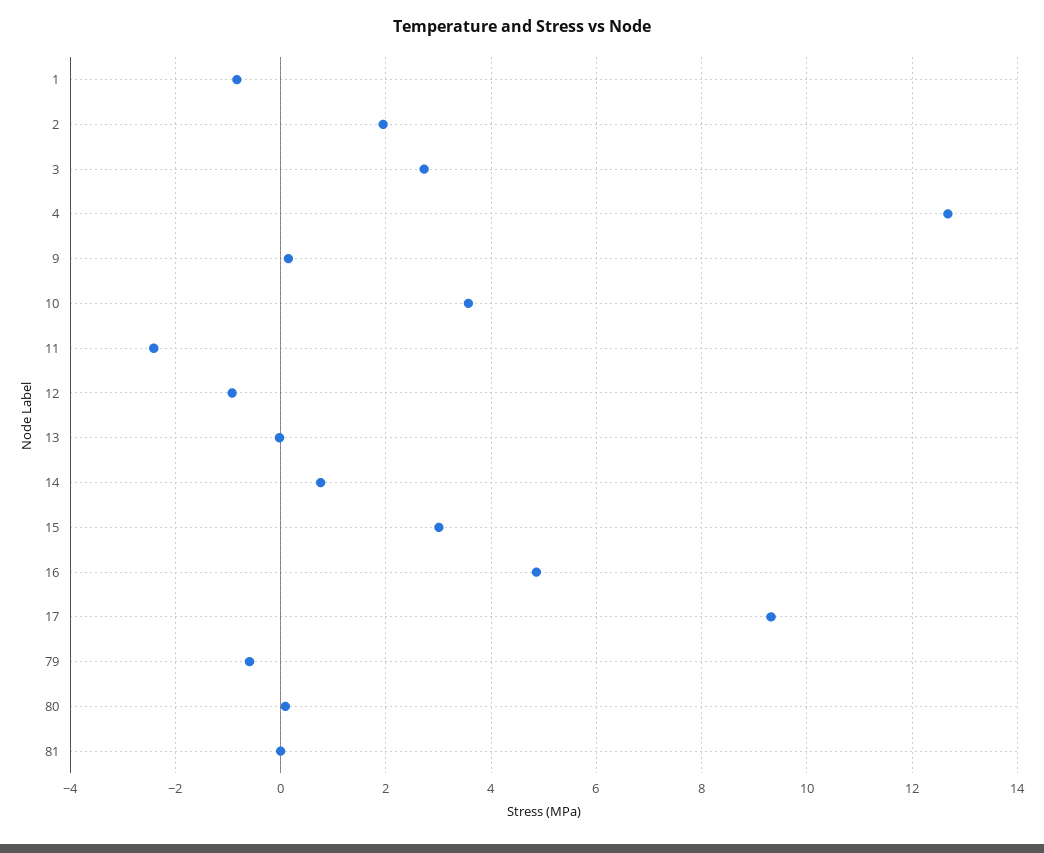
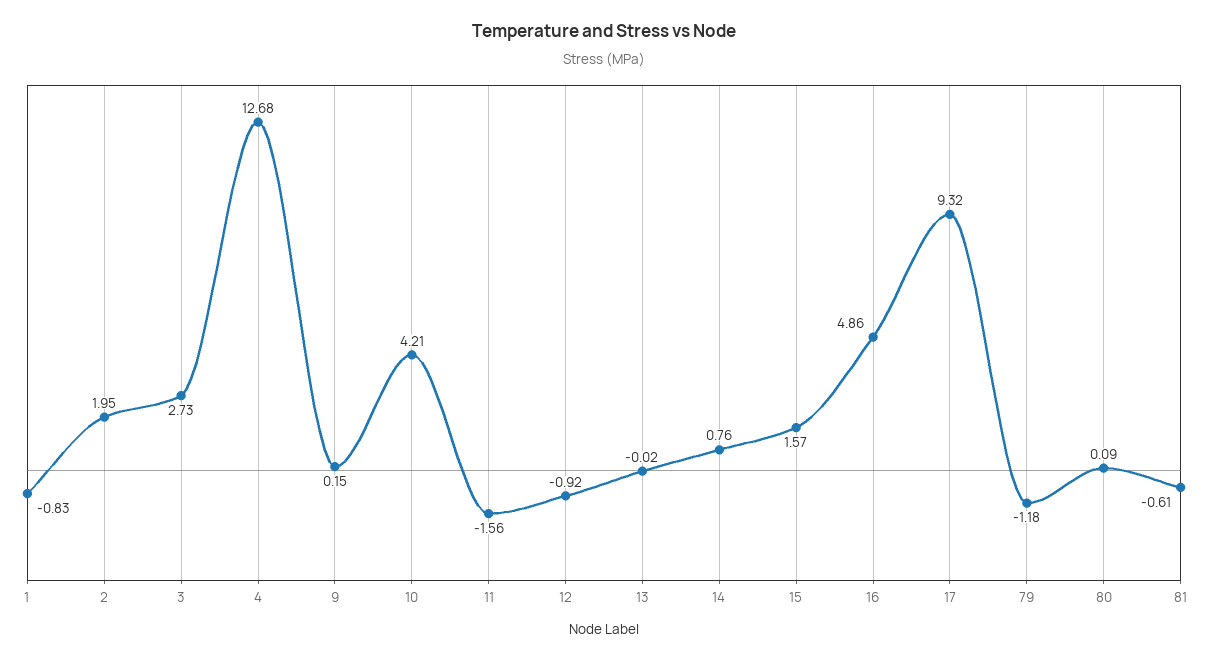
  {
    "1": -0.83,
    "2": 1.95,
    "3": 2.73,
    "4": 12.68,
    "9": 0.15,
-   "10": 3.6,
+   "10": 4.21,
-   "11": -2.4,
+   "11": -1.56,
    "12": -0.92,
    "13": -0.02,
    "14": 0.76,
-   "15": 3,
+   "15": 1.57,
    "16": 4.86,
    "17": 9.32,
-   "79": -0.6,
+   "79": -1.18,
    "80": 0.09,
-   "81": 0
+   "81": -0.61
  }

